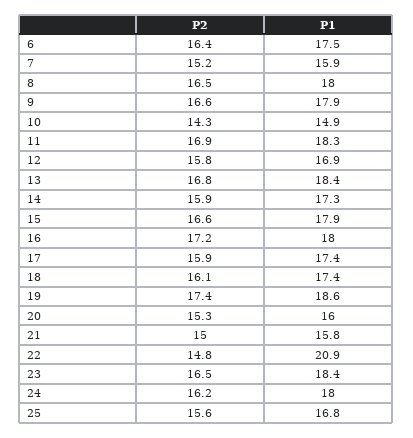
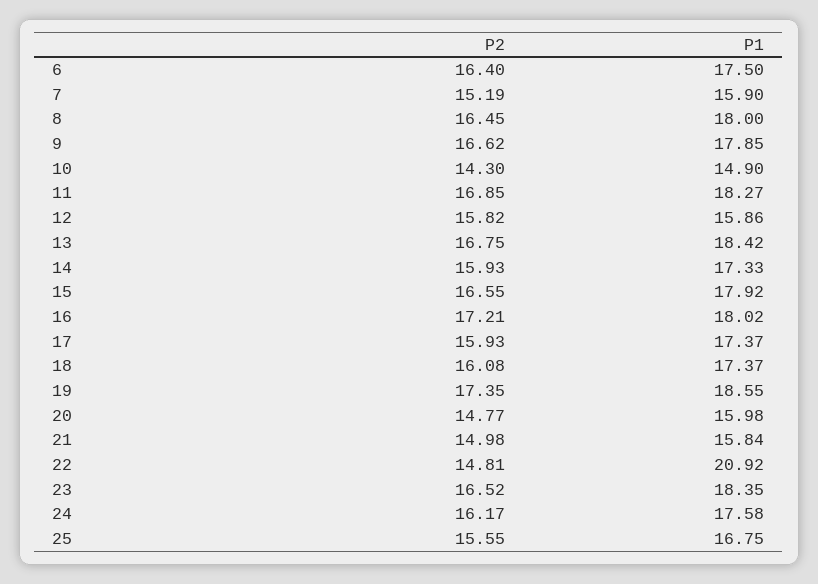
  {
    "P2": {
      "6": 16.4,
      "7": 15.19,
      "8": 16.45,
      "9": 16.62,
      "10": 14.3,
      "11": 16.85,
      "12": 15.82,
      "13": 16.75,
      "14": 15.93,
      "15": 16.55,
      "16": 17.21,
      "17": 15.93,
      "18": 16.08,
      "19": 17.35,
-     "20": 15.3,
+     "20": 14.77,
      "21": 14.98,
      "22": 14.81,
      "23": 16.52,
      "24": 16.17,
      "25": 15.55
    },
    "P1": {
      "6": 17.5,
      "7": 15.9,
      "8": 18,
      "9": 17.85,
      "10": 14.9,
      "11": 18.27,
-     "12": 16.9,
+     "12": 15.86,
      "13": 18.42,
      "14": 17.33,
      "15": 17.92,
      "16": 18.02,
      "17": 17.37,
      "18": 17.37,
      "19": 18.55,
      "20": 15.98,
      "21": 15.84,
      "22": 20.92,
      "23": 18.35,
-     "24": 18,
+     "24": 17.58,
      "25": 16.75
    }
  }

